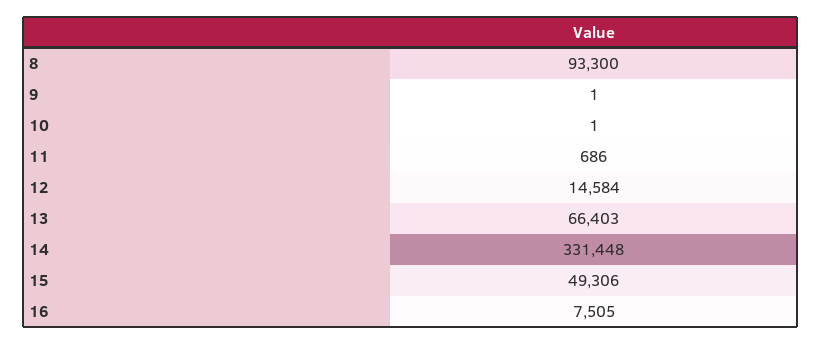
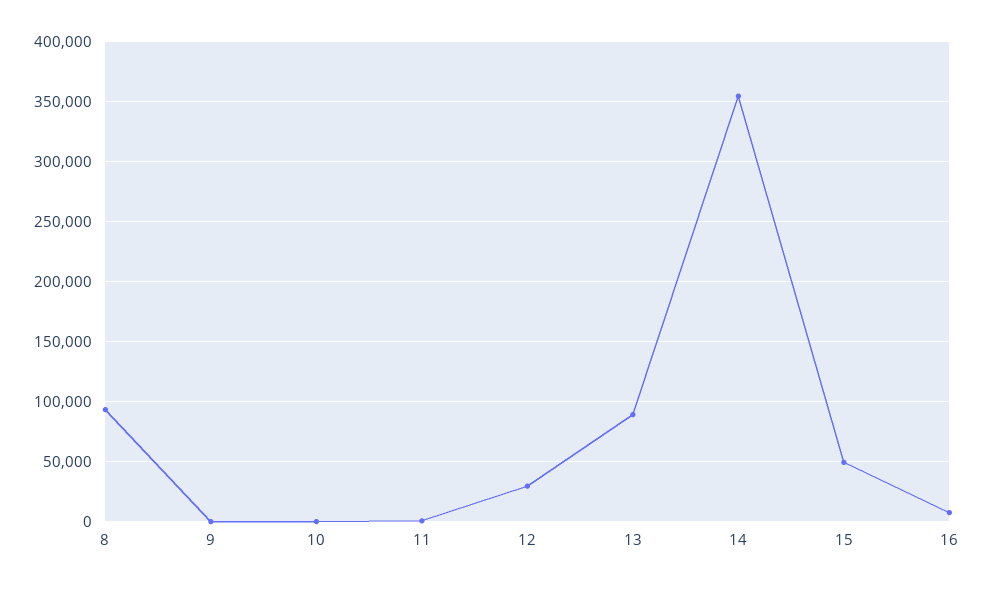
  {
    "8": 93300,
    "9": 1,
    "10": 1,
    "11": 686,
-   "12": 14584,
+   "12": 30000,
-   "13": 66403,
+   "13": 90000,
-   "14": 331448,
+   "14": 355000,
    "15": 49306,
    "16": 7505
  }

